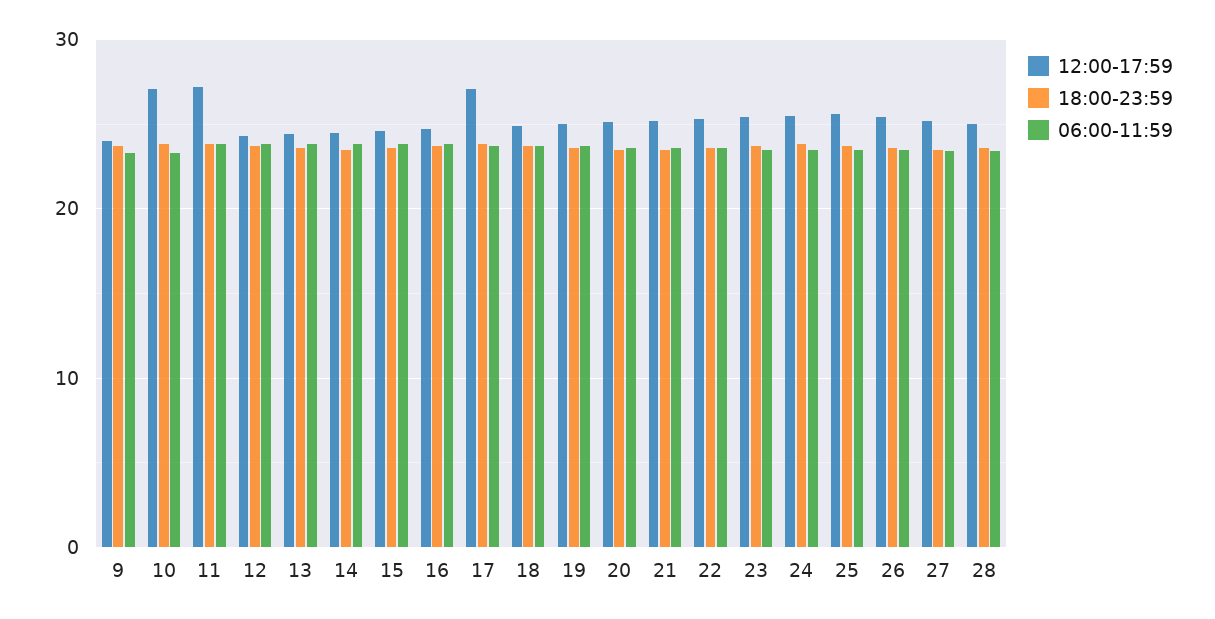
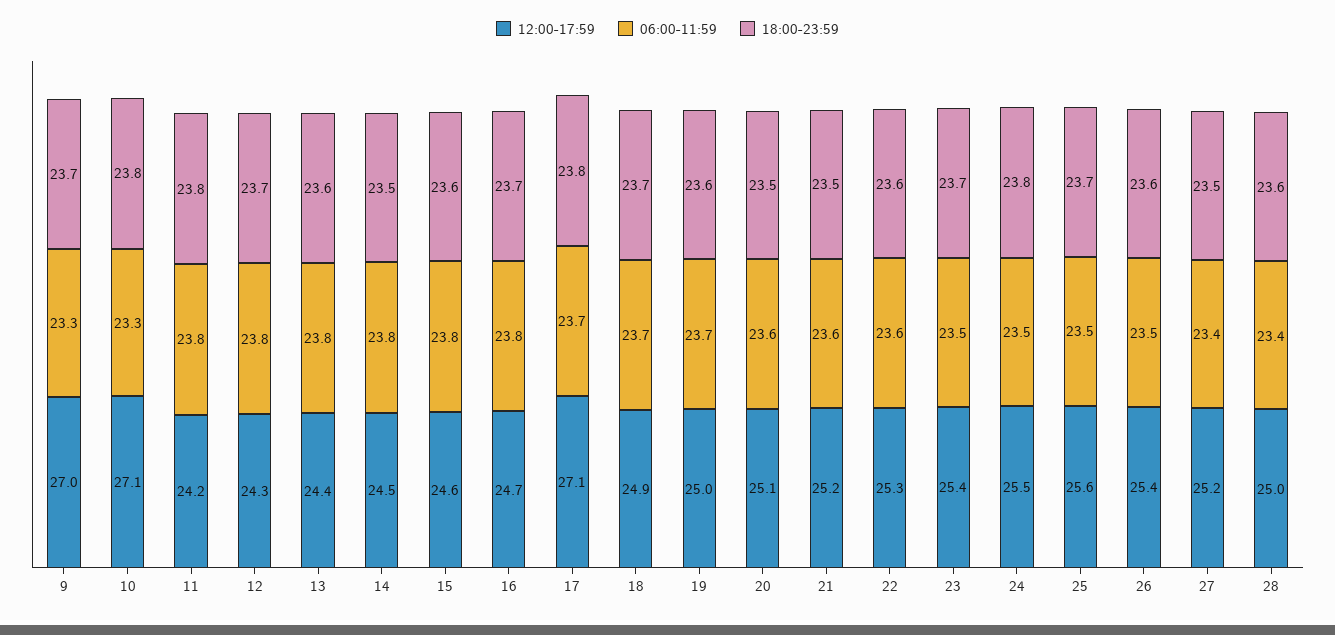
  {
    "12:00-17:59": {
-     "9": 24,
+     "9": 27,
      "10": 27.1,
-     "11": 27,
+     "11": 24.2,
      "12": 24.3,
      "13": 24.4,
      "14": 24.5,
      "15": 24.6,
      "16": 24.7,
      "17": 27.1,
      "18": 24.9,
      "19": 25,
      "20": 25.1,
      "21": 25.2,
      "22": 25.3,
      "23": 25.4,
      "24": 25.5,
      "25": 25.6,
      "26": 25.4,
      "27": 25.2,
      "28": 25
    },
    "18:00-23:59": {
      "9": 23.7,
      "10": 23.8,
      "11": 23.8,
      "12": 23.7,
      "13": 23.6,
      "14": 23.5,
      "15": 23.6,
      "16": 23.7,
      "17": 23.8,
      "18": 23.7,
      "19": 23.6,
      "20": 23.5,
      "21": 23.5,
      "22": 23.6,
      "23": 23.7,
      "24": 23.8,
      "25": 23.7,
      "26": 23.6,
      "27": 23.5,
      "28": 23.6
    },
    "06:00-11:59": {
      "9": 23.3,
      "10": 23.3,
      "11": 23.8,
      "12": 23.8,
      "13": 23.8,
      "14": 23.8,
      "15": 23.8,
      "16": 23.8,
      "17": 23.7,
      "18": 23.7,
      "19": 23.7,
      "20": 23.6,
      "21": 23.6,
      "22": 23.6,
      "23": 23.5,
      "24": 23.5,
      "25": 23.5,
      "26": 23.5,
      "27": 23.4,
      "28": 23.4
    }
  }

